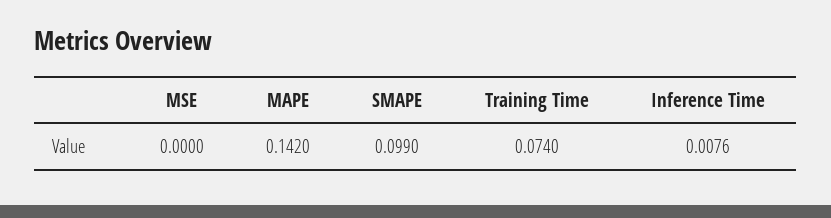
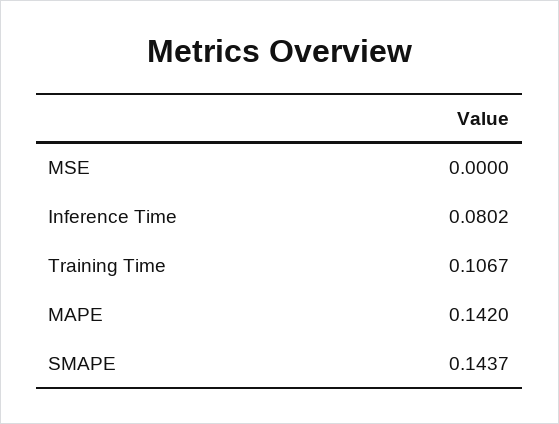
  {
    "MSE": 0,
    "MAPE": 0.142,
-   "SMAPE": 0.099,
+   "SMAPE": 0.1437,
-   "Training Time": 0.074,
+   "Training Time": 0.1067,
-   "Inference Time": 0.0076
+   "Inference Time": 0.0802
  }

